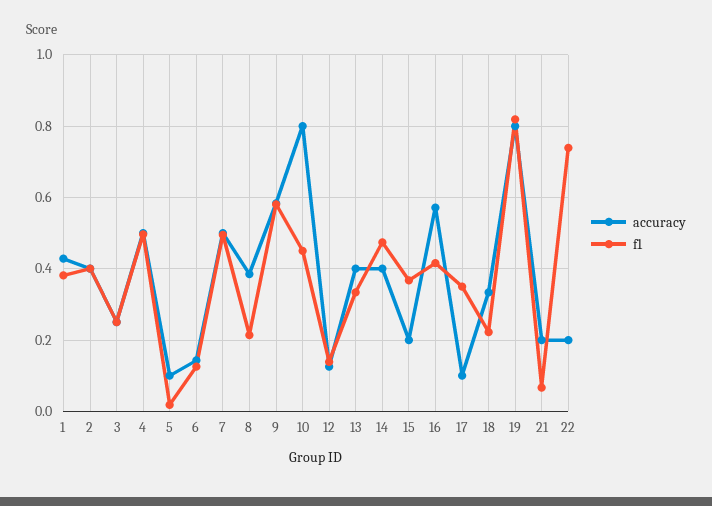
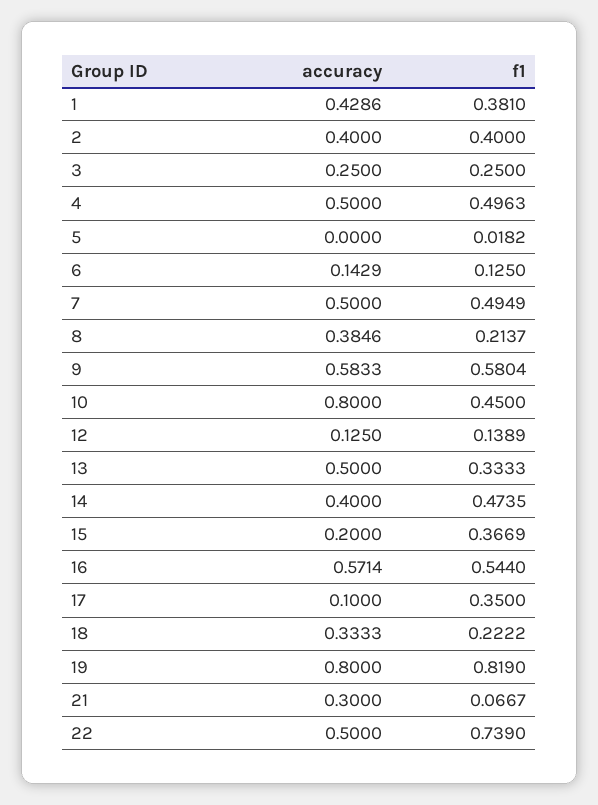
  {
    "accuracy": {
      "1": 0.4286,
      "2": 0.4,
      "3": 0.25,
      "4": 0.5,
-     "5": 0.1,
+     "5": 0,
      "6": 0.1429,
      "7": 0.5,
      "8": 0.3846,
      "9": 0.5833,
      "10": 0.8,
      "12": 0.125,
-     "13": 0.4,
+     "13": 0.5,
      "14": 0.4,
      "15": 0.2,
      "16": 0.5714,
      "17": 0.1,
      "18": 0.3333,
      "19": 0.8,
-     "21": 0.2,
+     "21": 0.3,
-     "22": 0.2
+     "22": 0.5
    },
    "f1": {
      "1": 0.381,
      "2": 0.4,
      "3": 0.25,
      "4": 0.4963,
      "5": 0.0182,
      "6": 0.125,
      "7": 0.4949,
      "8": 0.2137,
      "9": 0.5804,
      "10": 0.45,
      "12": 0.1389,
      "13": 0.3333,
      "14": 0.4735,
      "15": 0.3669,
-     "16": 0.42,
+     "16": 0.544,
      "17": 0.35,
      "18": 0.2222,
      "19": 0.819,
      "21": 0.0667,
      "22": 0.739
    }
  }

